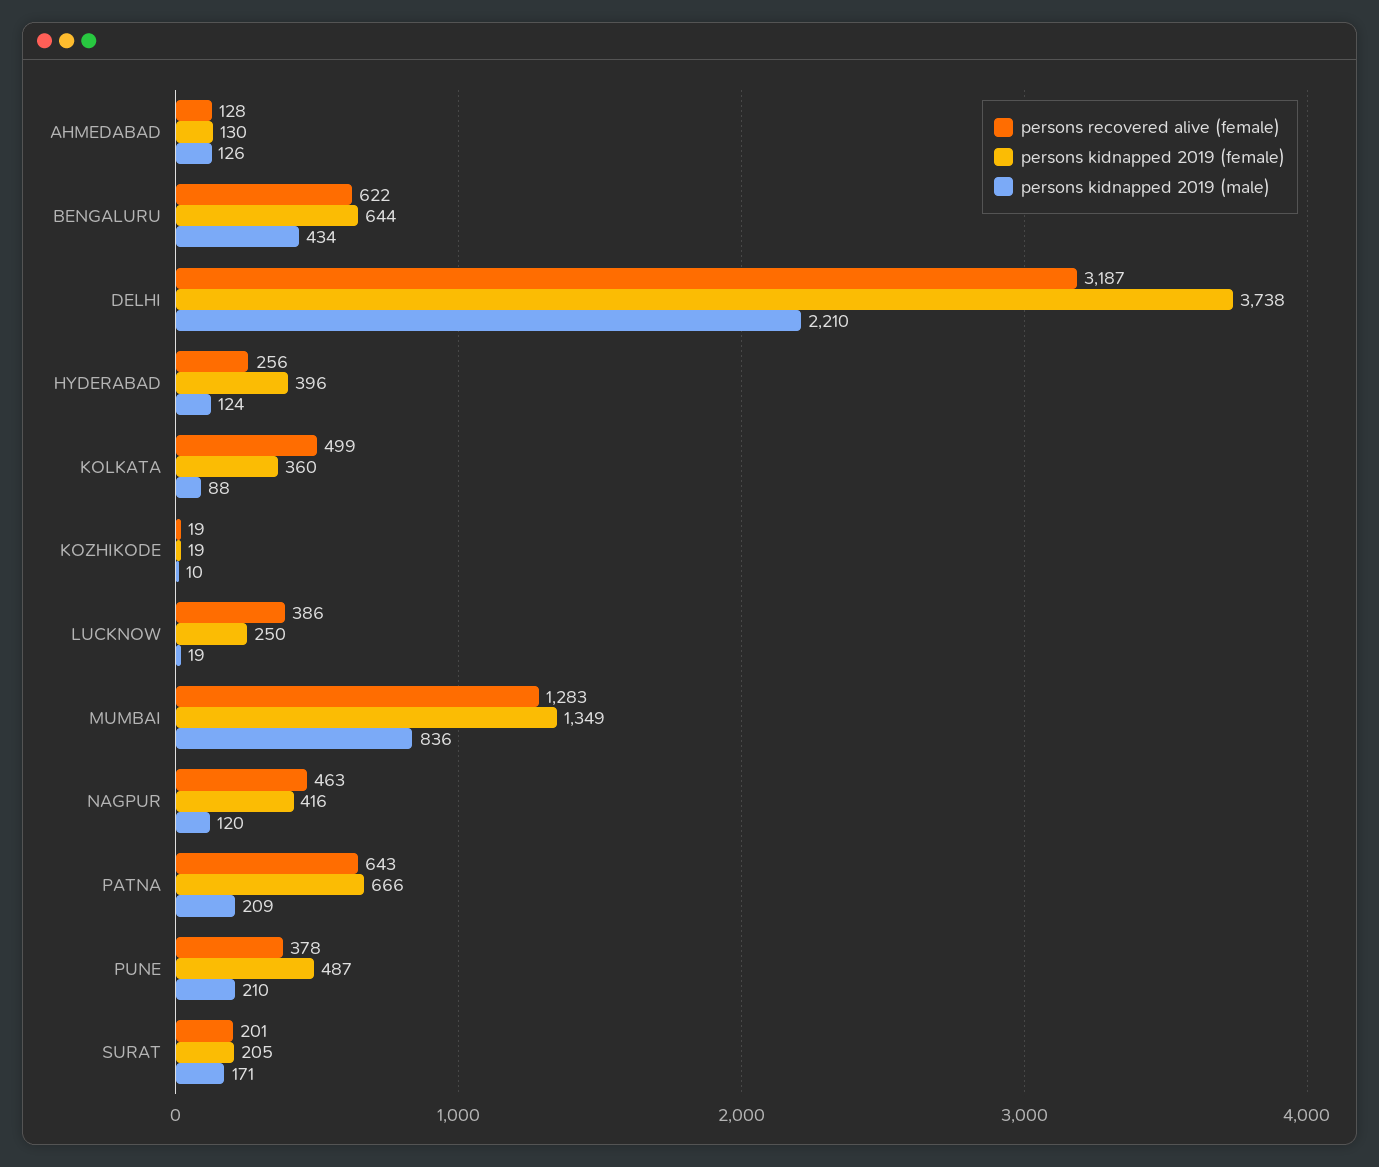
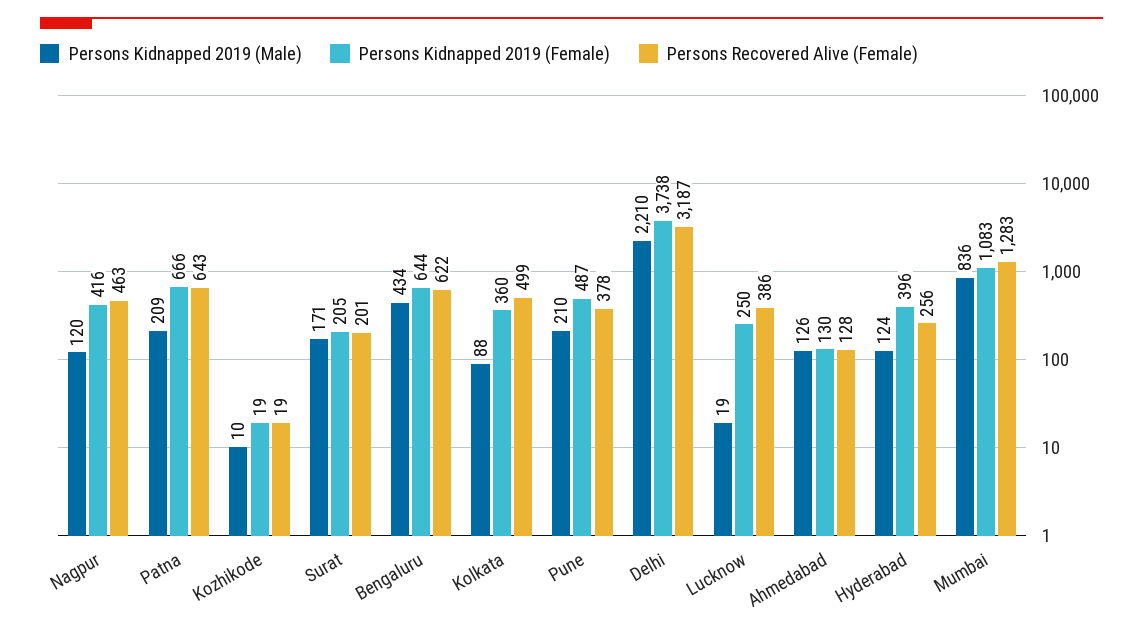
  {
    "persons recovered alive (female)": {
      "AHMEDABAD": 128,
      "BENGALURU": 622,
      "DELHI": 3187,
      "HYDERABAD": 256,
      "KOLKATA": 499,
      "KOZHIKODE": 19,
      "LUCKNOW": 386,
      "MUMBAI": 1283,
      "NAGPUR": 463,
      "PATNA": 643,
      "PUNE": 378,
      "SURAT": 201
    },
    "persons kidnapped 2019 (female)": {
      "AHMEDABAD": 130,
      "BENGALURU": 644,
      "DELHI": 3738,
      "HYDERABAD": 396,
      "KOLKATA": 360,
      "KOZHIKODE": 19,
      "LUCKNOW": 250,
-     "MUMBAI": 1349,
+     "MUMBAI": 1083,
      "NAGPUR": 416,
      "PATNA": 666,
      "PUNE": 487,
      "SURAT": 205
    },
    "persons kidnapped 2019 (male)": {
      "AHMEDABAD": 126,
      "BENGALURU": 434,
      "DELHI": 2210,
      "HYDERABAD": 124,
      "KOLKATA": 88,
      "KOZHIKODE": 10,
      "LUCKNOW": 19,
      "MUMBAI": 836,
      "NAGPUR": 120,
      "PATNA": 209,
      "PUNE": 210,
      "SURAT": 171
    }
  }

